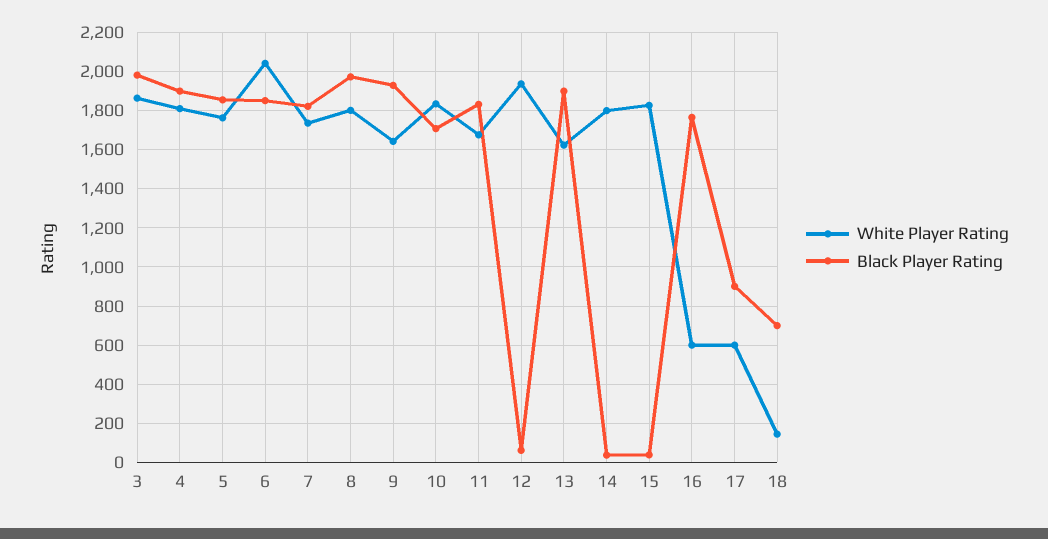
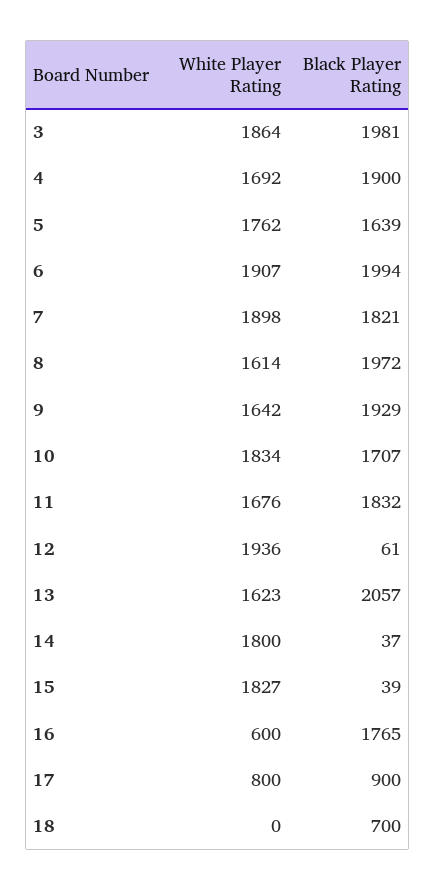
  {
    "White Player Rating": {
      "3": 1864,
-     "4": 1800,
+     "4": 1692,
      "5": 1762,
-     "6": 2050,
+     "6": 1907,
-     "7": 1750,
+     "7": 1898,
-     "8": 1800,
+     "8": 1614,
      "9": 1642,
      "10": 1834,
      "11": 1676,
      "12": 1936,
      "13": 1623,
      "14": 1800,
      "15": 1827,
      "16": 600,
-     "17": 600,
+     "17": 800,
-     "18": 150
+     "18": 0
    },
    "Black Player Rating": {
      "3": 1981,
      "4": 1900,
-     "5": 1850,
+     "5": 1639,
-     "6": 1850,
+     "6": 1994,
      "7": 1821,
      "8": 1972,
      "9": 1929,
      "10": 1707,
      "11": 1832,
      "12": 61,
-     "13": 1900,
+     "13": 2057,
      "14": 37,
      "15": 39,
      "16": 1765,
      "17": 900,
      "18": 700
    }
  }

